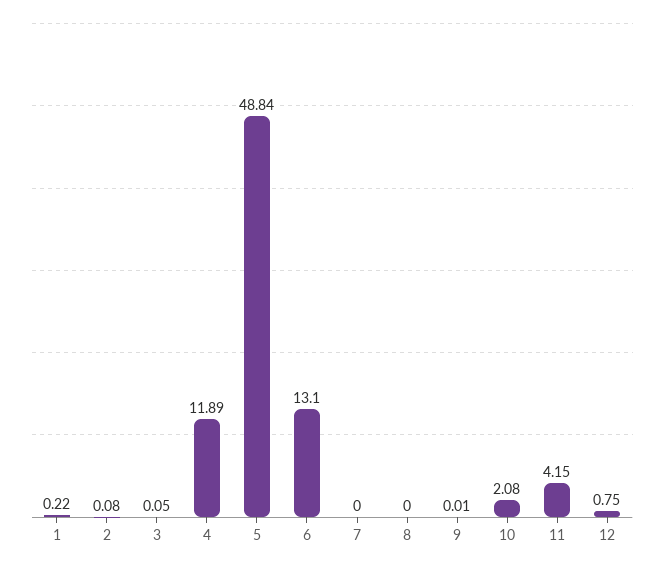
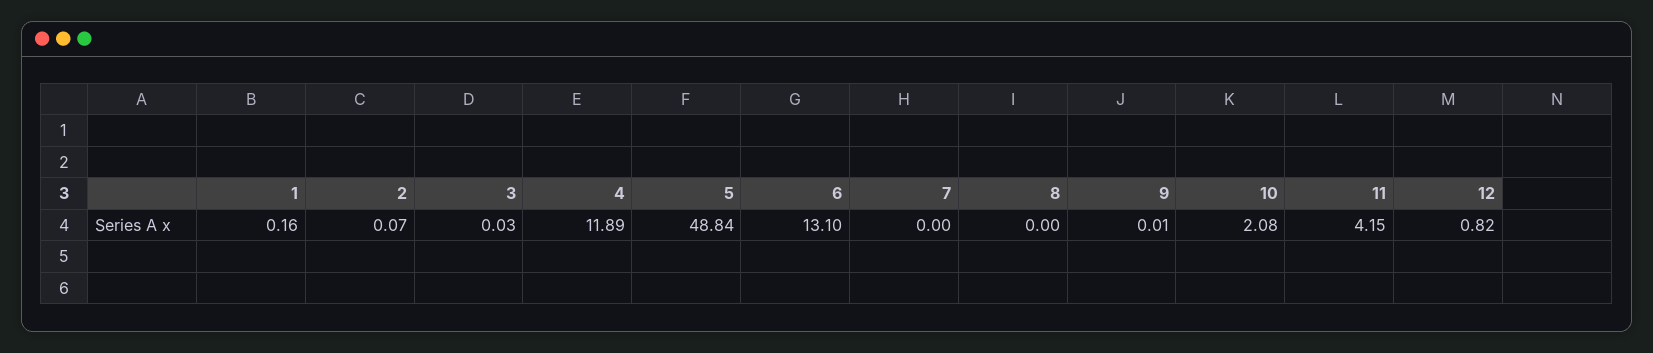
  {
-   "1": 0.22,
+   "1": 0.16,
-   "2": 0.08,
+   "2": 0.07,
-   "3": 0.05,
+   "3": 0.03,
    "4": 11.89,
    "5": 48.84,
    "6": 13.1,
    "7": 0,
    "8": 0,
    "9": 0.01,
    "10": 2.08,
    "11": 4.15,
-   "12": 0.75
+   "12": 0.82
  }

